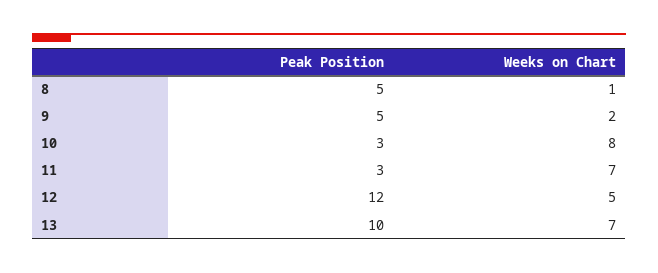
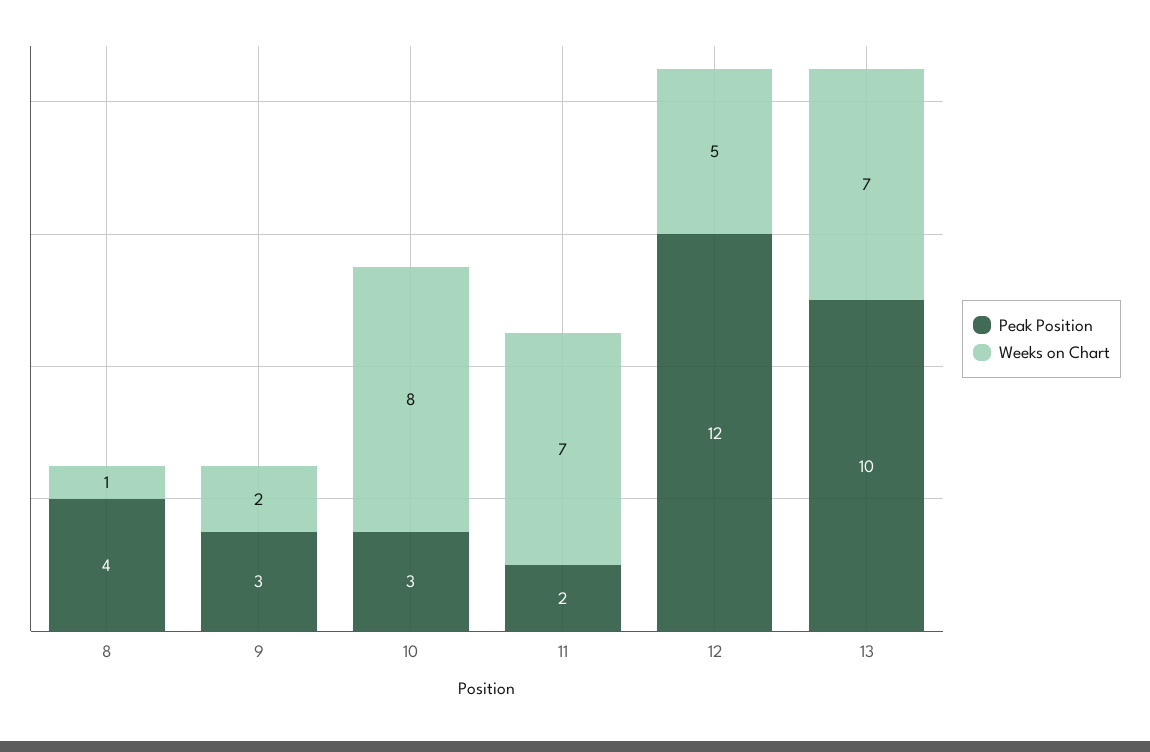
  {
    "Peak Position": {
-     "8": 5,
+     "8": 4,
-     "9": 5,
+     "9": 3,
      "10": 3,
-     "11": 3,
+     "11": 2,
      "12": 12,
      "13": 10
    },
    "Weeks on Chart": {
      "8": 1,
      "9": 2,
      "10": 8,
      "11": 7,
      "12": 5,
      "13": 7
    }
  }

